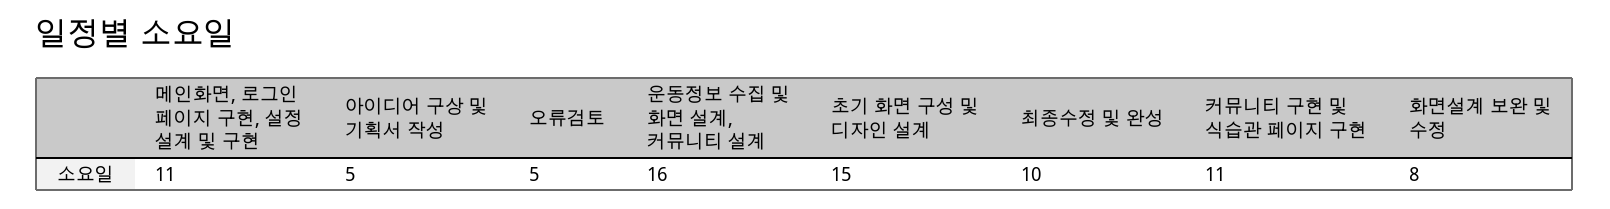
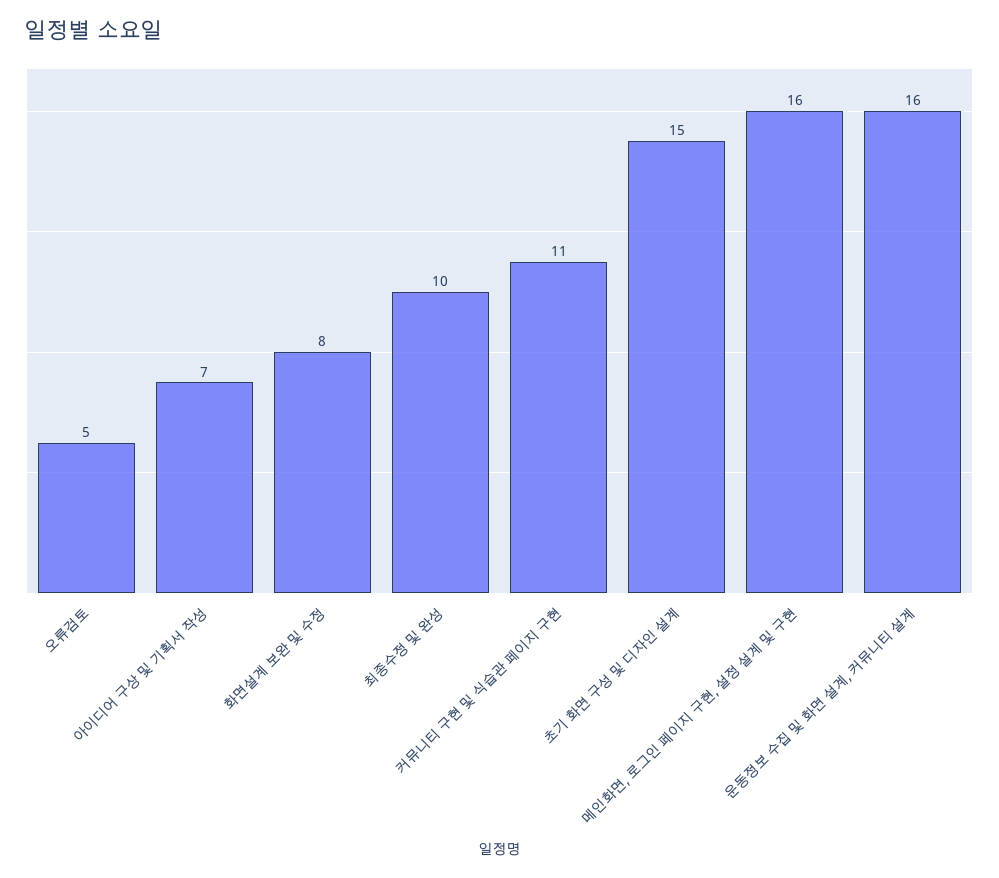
  {
-   "메인화면, 로그인 페이지 구현, 설정 설계 및 구현": 11,
+   "메인화면, 로그인 페이지 구현, 설정 설계 및 구현": 16,
-   "아이디어 구상 및 기획서 작성": 5,
+   "아이디어 구상 및 기획서 작성": 7,
    "오류검토": 5,
    "운동정보 수집 및 화면 설계, 커뮤니티 설계": 16,
    "초기 화면 구성 및 디자인 설계": 15,
    "최종수정 및 완성": 10,
    "커뮤니티 구현 및 식습관 페이지 구현": 11,
    "화면설계 보완 및 수정": 8
  }

